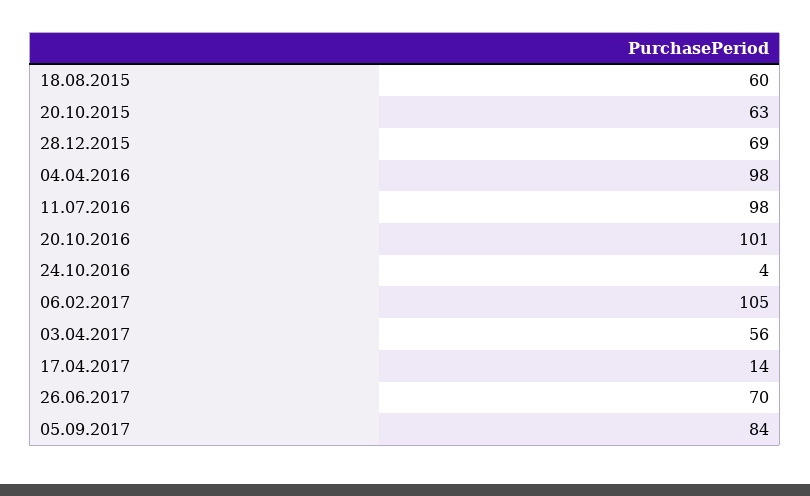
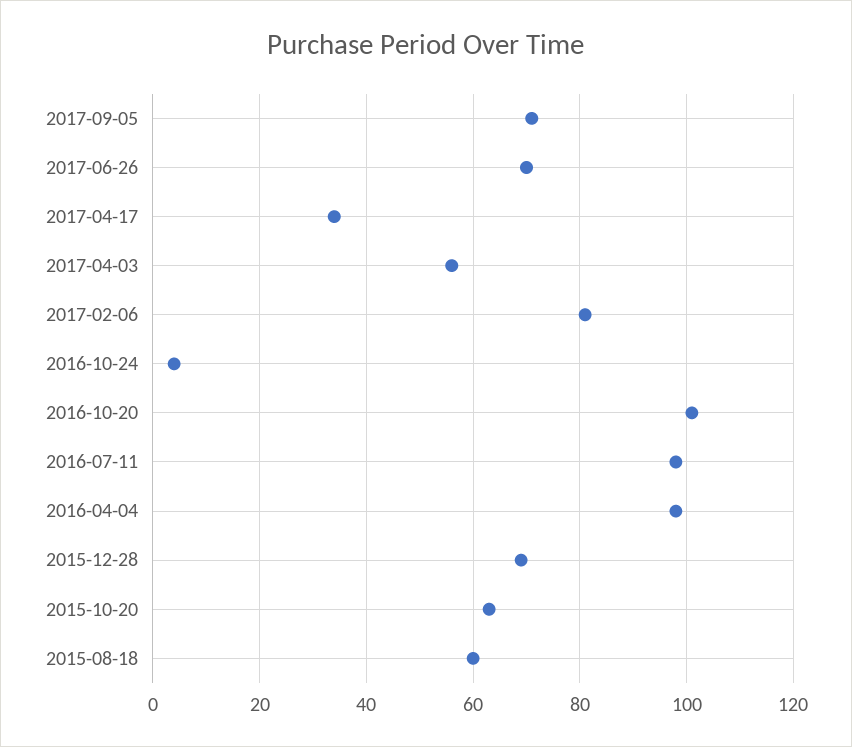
  {
    "18.08.2015": 60,
    "20.10.2015": 63,
    "28.12.2015": 69,
    "04.04.2016": 98,
    "11.07.2016": 98,
    "20.10.2016": 101,
    "24.10.2016": 4,
-   "06.02.2017": 105,
+   "06.02.2017": 80,
    "03.04.2017": 56,
-   "17.04.2017": 14,
+   "17.04.2017": 35,
    "26.06.2017": 70,
-   "05.09.2017": 84
+   "05.09.2017": 70
  }

